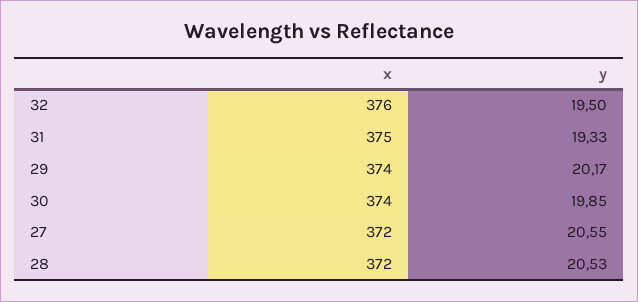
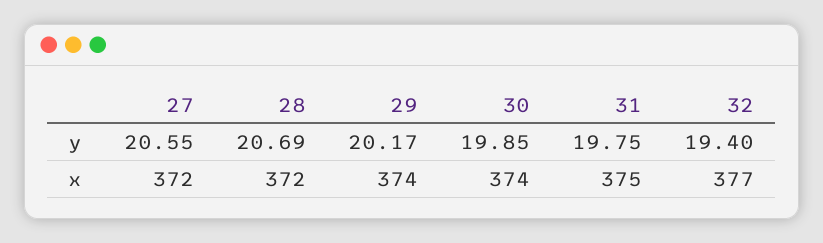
  {
    "x": {
-     "32": 376,
+     "32": 377,
      "31": 375,
      "29": 374,
      "30": 374,
      "27": 372,
      "28": 372
    },
    "y": {
-     "32": 19.5,
+     "32": 19.4,
-     "31": 19.33,
+     "31": 19.75,
      "29": 20.17,
      "30": 19.85,
      "27": 20.55,
-     "28": 20.53
+     "28": 20.69
    }
  }

